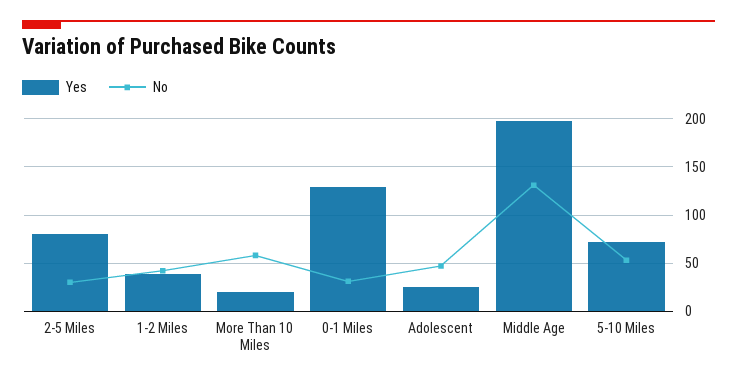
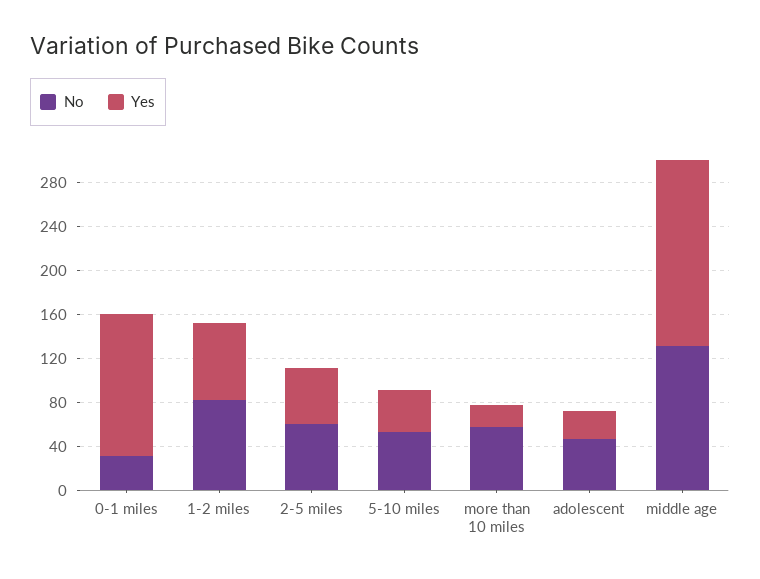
  {
    "Yes": {
-     "2-5 Miles": 80,
+     "2-5 Miles": 50,
-     "1-2 Miles": 40,
+     "1-2 Miles": 70,
      "More Than 10 Miles": 20,
      "0-1 Miles": 130,
      "Adolescent": 30,
-     "Middle Age": 200,
+     "Middle Age": 170,
-     "5-10 Miles": 70
+     "5-10 Miles": 40
    },
    "No": {
-     "2-5 Miles": 30,
+     "2-5 Miles": 60,
-     "1-2 Miles": 40,
+     "1-2 Miles": 80,
      "More Than 10 Miles": 60,
      "0-1 Miles": 30,
      "Adolescent": 50,
      "Middle Age": 130,
      "5-10 Miles": 50
    }
  }

